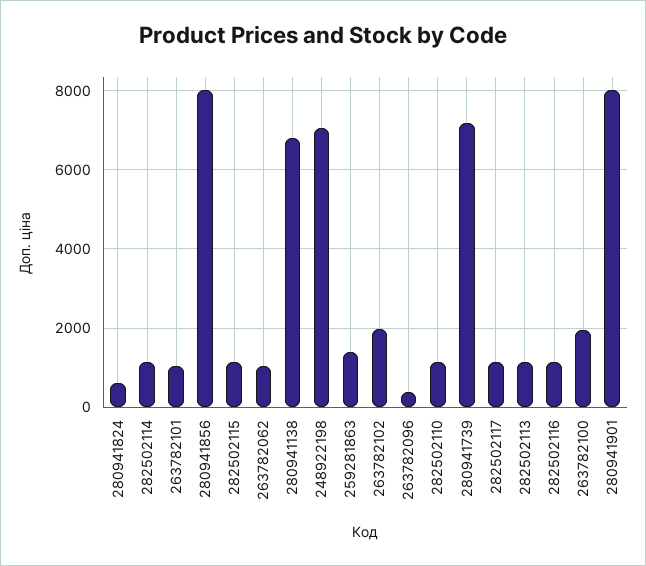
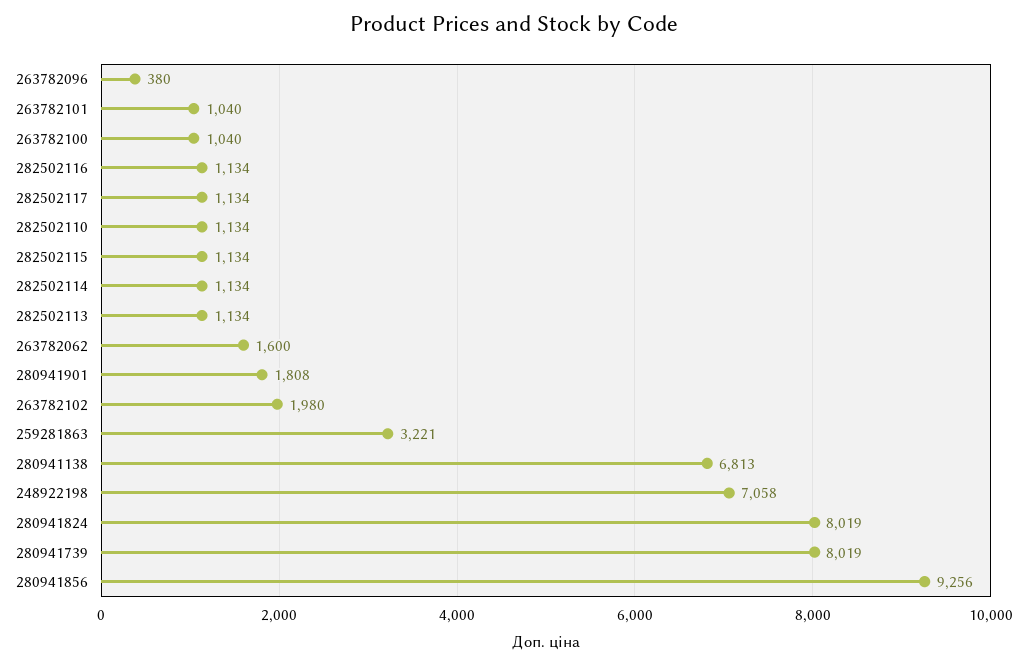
  {
-   "280941824": 600,
+   "280941824": 8019,
    "282502114": 1134,
    "263782101": 1040,
-   "280941856": 8000,
+   "280941856": 9256,
    "282502115": 1134,
-   "263782062": 1000,
+   "263782062": 1600,
    "280941138": 6813,
    "248922198": 7058,
-   "259281863": 1400,
+   "259281863": 3221,
    "263782102": 1980,
    "263782096": 380,
    "282502110": 1134,
-   "280941739": 7200,
+   "280941739": 8019,
    "282502117": 1134,
    "282502113": 1134,
    "282502116": 1134,
-   "263782100": 2000,
+   "263782100": 1040,
-   "280941901": 8000
+   "280941901": 1808
  }

